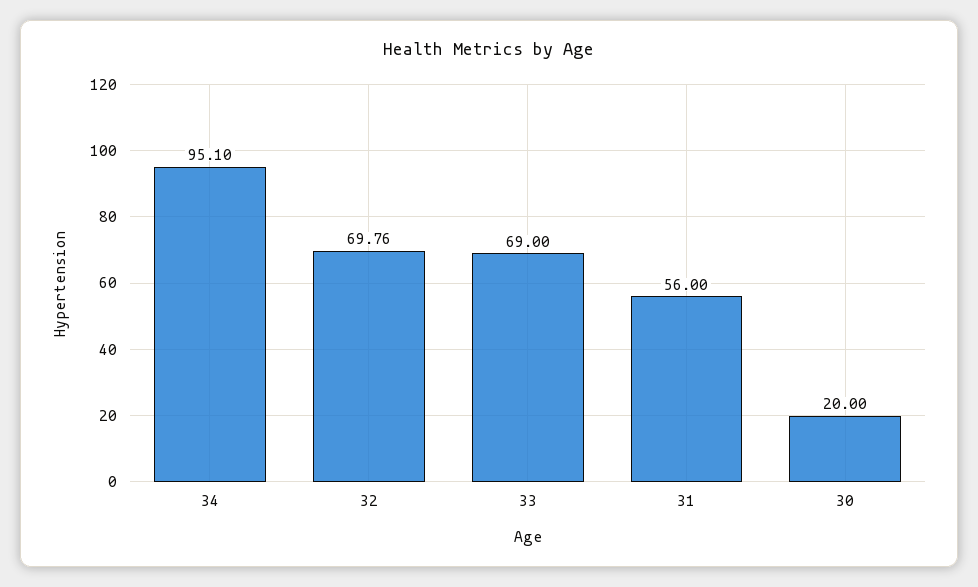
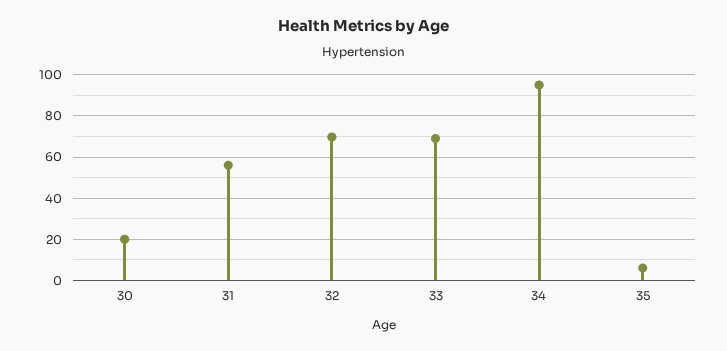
  {
    "34": 95.1,
    "32": 69.76,
    "33": 69,
    "31": 56,
-   "30": 20
+   "30": 20,
+   "35": 5
  }

